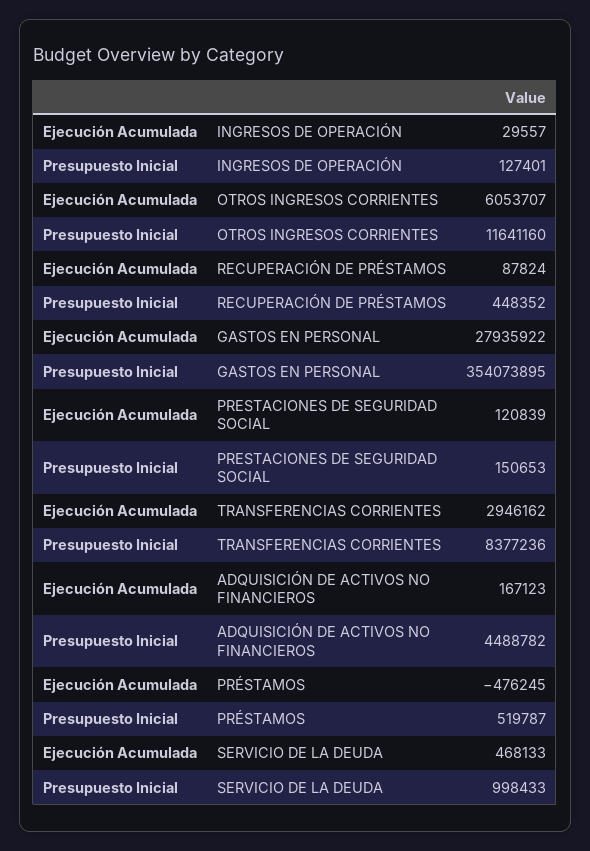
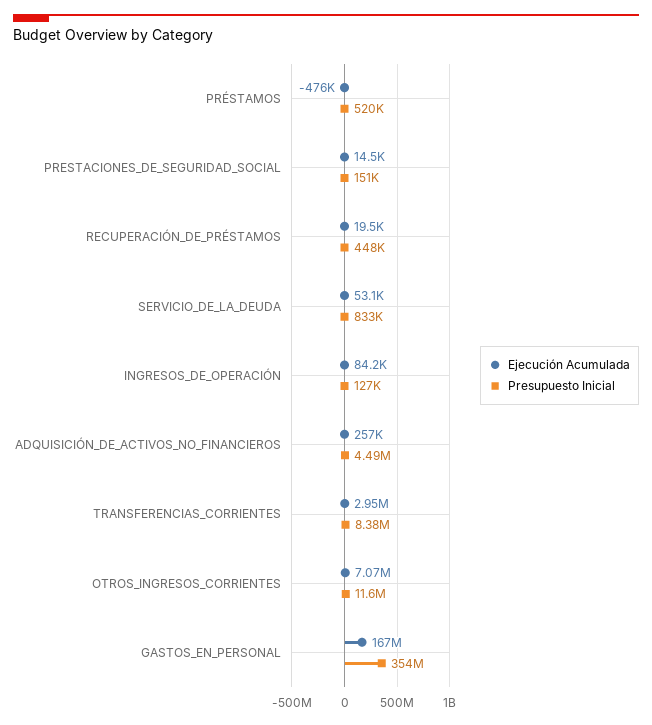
  {
    "Ejecución Acumulada": {
-     "INGRESOS DE OPERACIÓN": 29557,
+     "INGRESOS DE OPERACIÓN": 84200,
-     "OTROS INGRESOS CORRIENTES": 6053707,
+     "OTROS INGRESOS CORRIENTES": 7070000,
-     "RECUPERACIÓN DE PRÉSTAMOS": 87824,
+     "RECUPERACIÓN DE PRÉSTAMOS": 19500,
-     "GASTOS EN PERSONAL": 27935922,
+     "GASTOS EN PERSONAL": 167000000,
-     "PRESTACIONES DE SEGURIDAD SOCIAL": 120839,
+     "PRESTACIONES DE SEGURIDAD SOCIAL": 14500,
      "TRANSFERENCIAS CORRIENTES": 2946162,
-     "ADQUISICIÓN DE ACTIVOS NO FINANCIEROS": 167123,
+     "ADQUISICIÓN DE ACTIVOS NO FINANCIEROS": 257000,
      "PRÉSTAMOS": -476245,
-     "SERVICIO DE LA DEUDA": 468133
+     "SERVICIO DE LA DEUDA": 53100
    },
    "Presupuesto Inicial": {
      "INGRESOS DE OPERACIÓN": 127401,
      "OTROS INGRESOS CORRIENTES": 11641160,
      "RECUPERACIÓN DE PRÉSTAMOS": 448352,
      "GASTOS EN PERSONAL": 354073895,
      "PRESTACIONES DE SEGURIDAD SOCIAL": 150653,
      "TRANSFERENCIAS CORRIENTES": 8377236,
      "ADQUISICIÓN DE ACTIVOS NO FINANCIEROS": 4488782,
      "PRÉSTAMOS": 519787,
-     "SERVICIO DE LA DEUDA": 998433
+     "SERVICIO DE LA DEUDA": 833000
    }
  }

